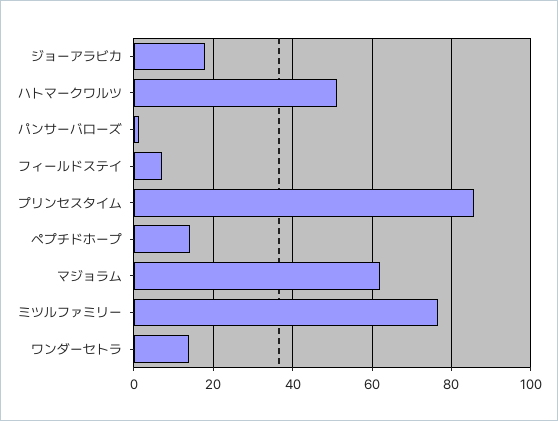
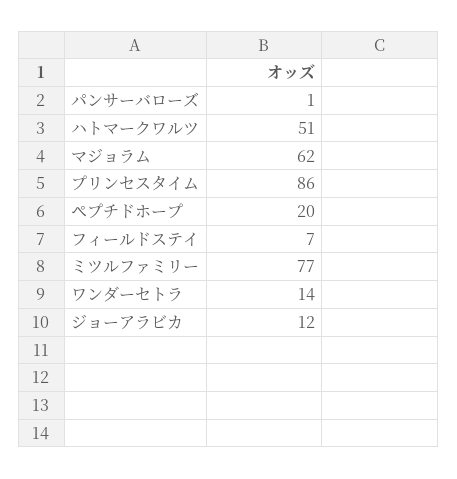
  {
-   "ジョーアラビカ": 18,
+   "ジョーアラビカ": 12,
    "ハトマークワルツ": 51,
    "パンサーバローズ": 1,
    "フィールドステイ": 7,
    "プリンセスタイム": 86,
-   "ペプチドホープ": 14,
+   "ペプチドホープ": 20,
    "マジョラム": 62,
    "ミツルファミリー": 77,
    "ワンダーセトラ": 14
  }

